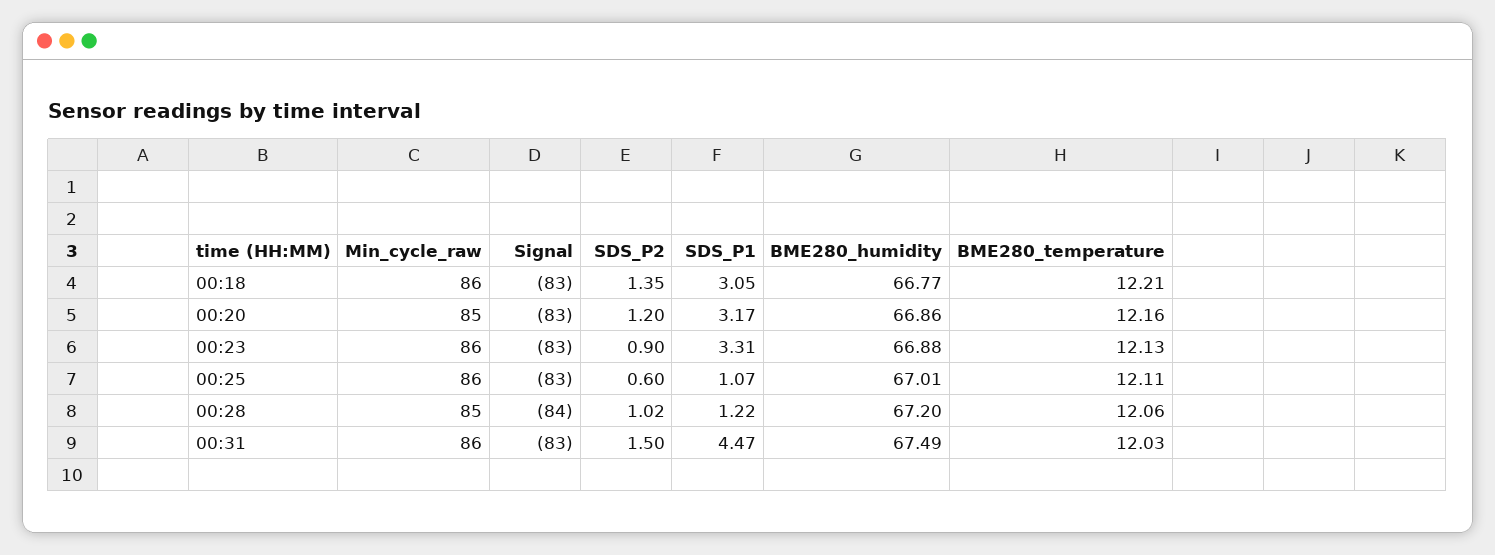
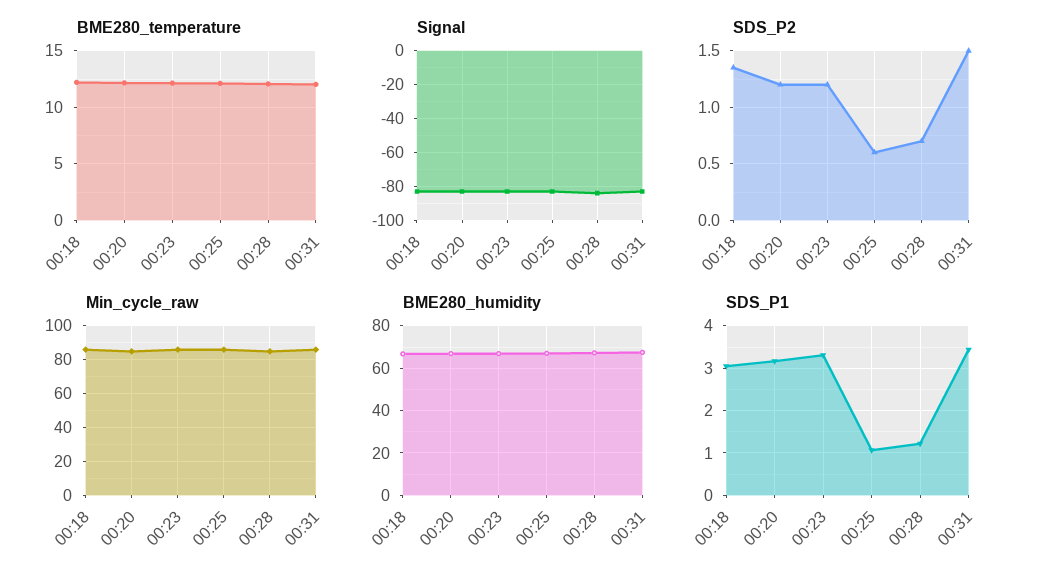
  {
    "Min_cycle_raw": {
      "00:18": 86,
      "00:20": 85,
      "00:23": 86,
      "00:25": 86,
      "00:28": 85,
      "00:31": 86
    },
    "Signal": {
      "00:18": -83,
      "00:20": -83,
      "00:23": -83,
      "00:25": -83,
      "00:28": -84,
      "00:31": -83
    },
    "SDS_P2": {
      "00:18": 1.35,
      "00:20": 1.2,
-     "00:23": 0.9,
+     "00:23": 1.2,
      "00:25": 0.6,
-     "00:28": 1.02,
+     "00:28": 0.7,
      "00:31": 1.5
    },
    "SDS_P1": {
      "00:18": 3.05,
      "00:20": 3.17,
      "00:23": 3.31,
      "00:25": 1.07,
      "00:28": 1.22,
-     "00:31": 4.47
+     "00:31": 3.4
    },
    "BME280_humidity": {
      "00:18": 66.77,
      "00:20": 66.86,
      "00:23": 66.88,
      "00:25": 67.01,
      "00:28": 67.2,
      "00:31": 67.49
    },
    "BME280_temperature": {
      "00:18": 12.21,
      "00:20": 12.16,
      "00:23": 12.13,
      "00:25": 12.11,
      "00:28": 12.06,
      "00:31": 12.03
    }
  }

